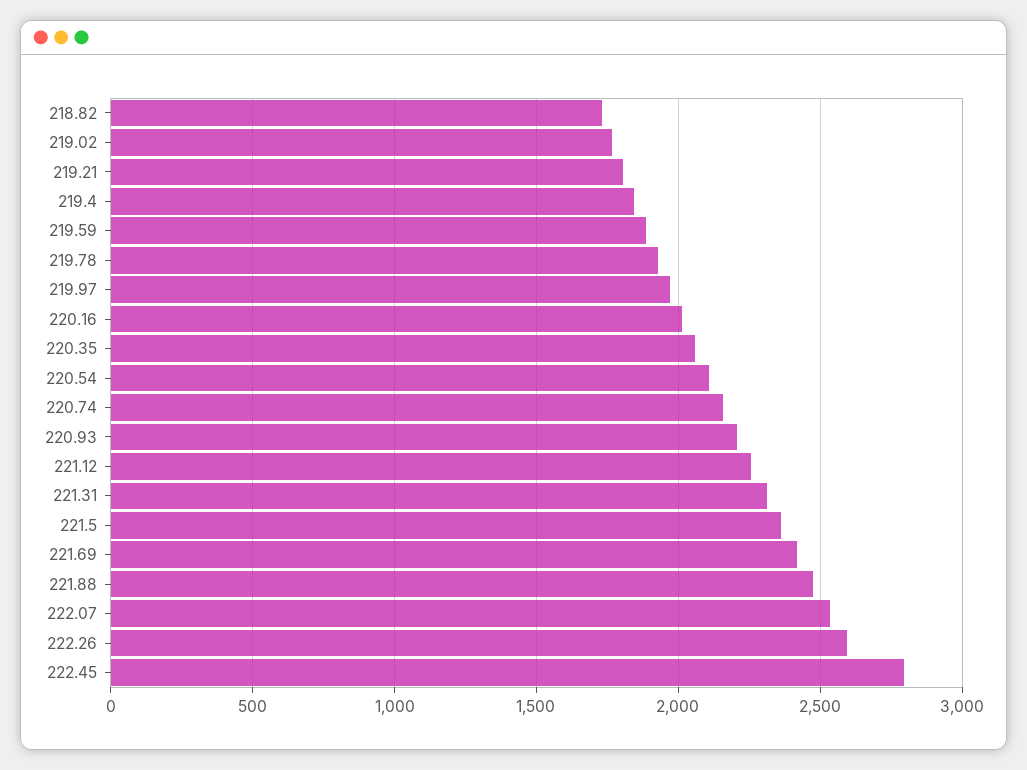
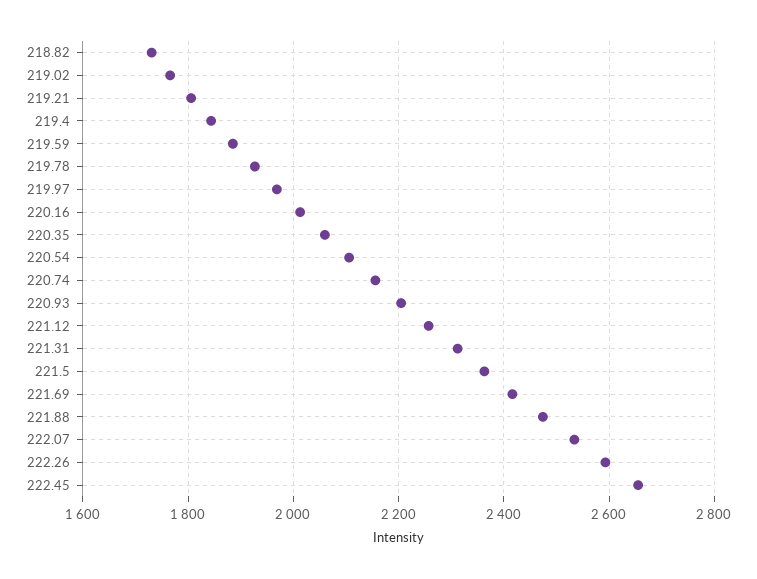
  {
    "218.82": 1740,
    "219.02": 1760,
    "219.21": 1800,
    "219.4": 1840,
    "219.59": 1880,
    "219.78": 1920,
    "219.97": 1960,
    "220.16": 2020,
    "220.35": 2060,
    "220.54": 2100,
    "220.74": 2160,
    "220.93": 2200,
    "221.12": 2260,
    "221.31": 2320,
    "221.5": 2360,
    "221.69": 2420,
    "221.88": 2480,
    "222.07": 2540,
    "222.26": 2600,
-   "222.45": 2800
+   "222.45": 2660
  }

